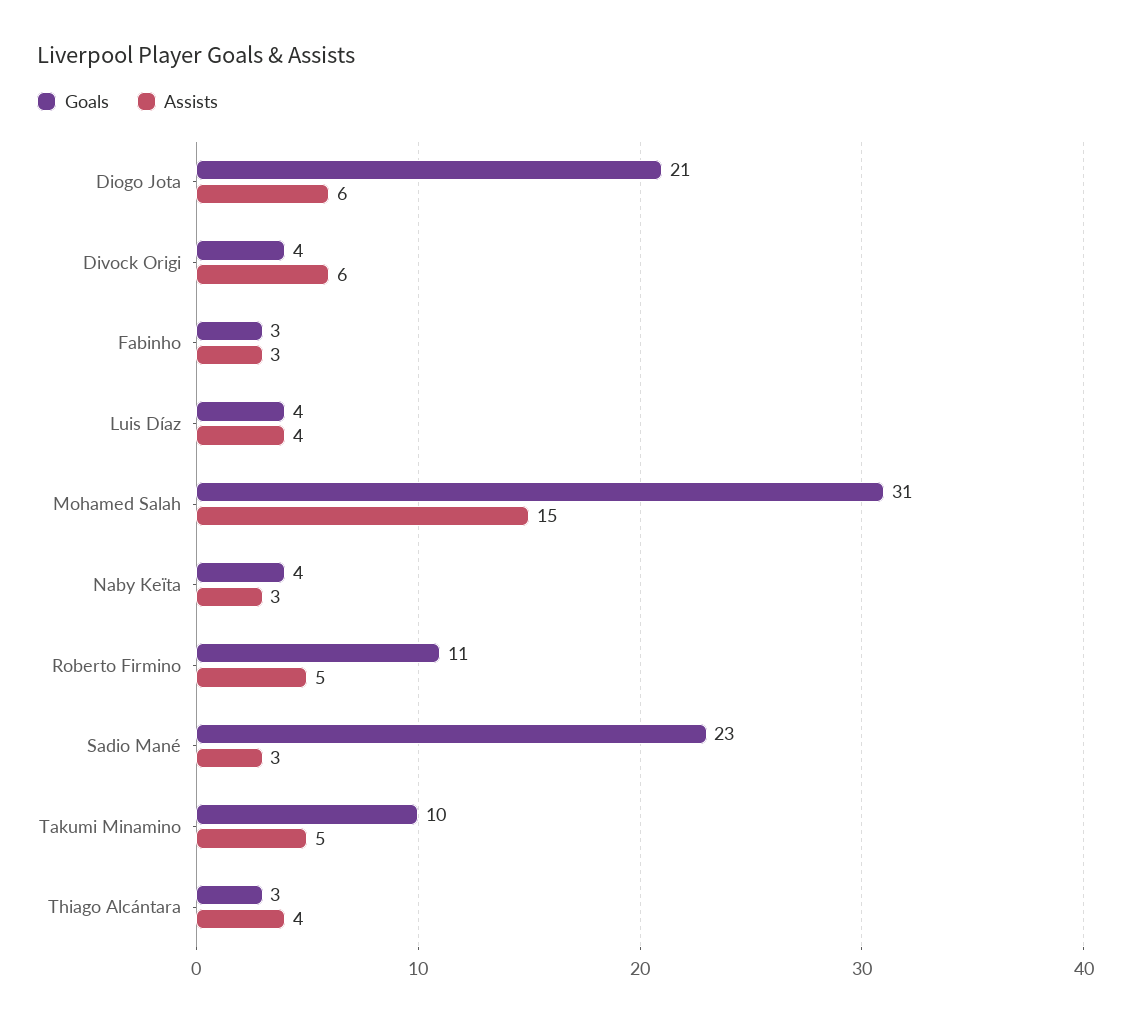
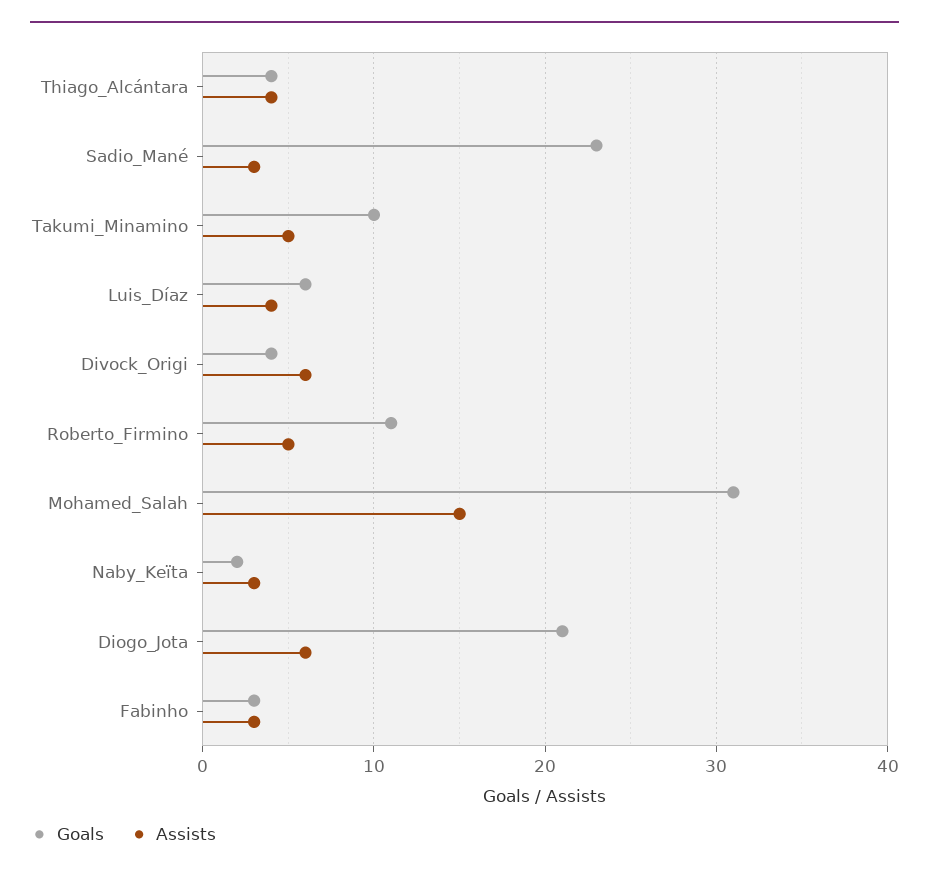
  {
    "Goals": {
      "Diogo Jota": 21,
      "Divock Origi": 4,
      "Fabinho": 3,
-     "Luis Díaz": 4,
+     "Luis Díaz": 6,
      "Mohamed Salah": 31,
-     "Naby Keïta": 4,
+     "Naby Keïta": 2,
      "Roberto Firmino": 11,
      "Sadio Mané": 23,
      "Takumi Minamino": 10,
-     "Thiago Alcántara": 3
+     "Thiago Alcántara": 4
    },
    "Assists": {
      "Diogo Jota": 6,
      "Divock Origi": 6,
      "Fabinho": 3,
      "Luis Díaz": 4,
      "Mohamed Salah": 15,
      "Naby Keïta": 3,
      "Roberto Firmino": 5,
      "Sadio Mané": 3,
      "Takumi Minamino": 5,
      "Thiago Alcántara": 4
    }
  }

